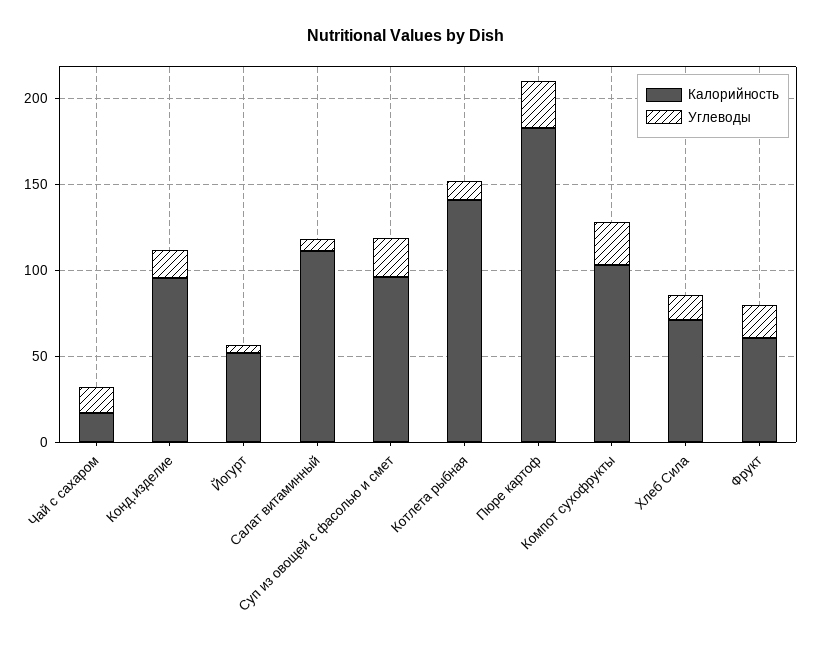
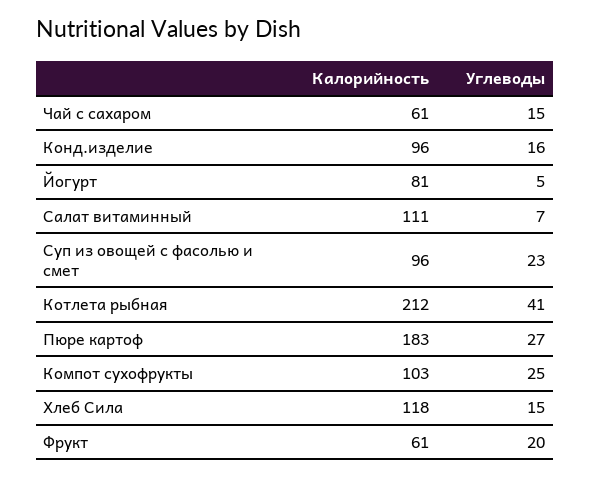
  {
    "Калорийность": {
-     "Чай с сахаром": 20,
+     "Чай с сахаром": 61,
      "Конд.изделие": 96,
-     "Йогурт": 50,
+     "Йогурт": 81,
      "Салат витаминный": 111,
      "Суп из овощей с фасолью и смет": 96,
-     "Котлета рыбная": 140,
+     "Котлета рыбная": 212,
      "Пюре картоф": 183,
      "Компот сухофрукты": 103,
-     "Хлеб Сила": 70,
+     "Хлеб Сила": 118,
      "Фрукт": 61
    },
    "Углеводы": {
      "Чай с сахаром": 15,
      "Конд.изделие": 16,
      "Йогурт": 5,
      "Салат витаминный": 7,
      "Суп из овощей с фасолью и смет": 23,
-     "Котлета рыбная": 10,
+     "Котлета рыбная": 41,
      "Пюре картоф": 27,
      "Компот сухофрукты": 25,
      "Хлеб Сила": 15,
      "Фрукт": 20
    }
  }

